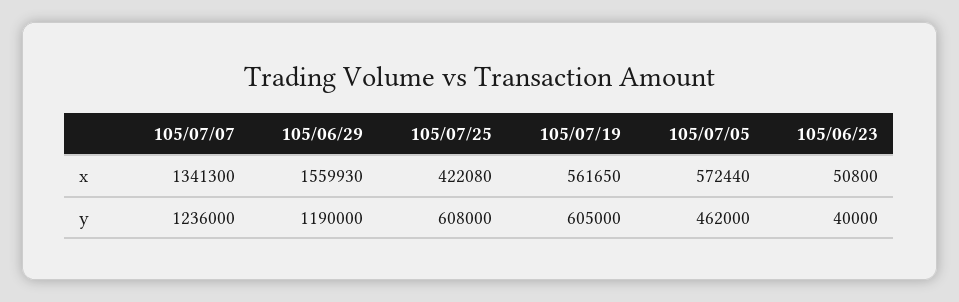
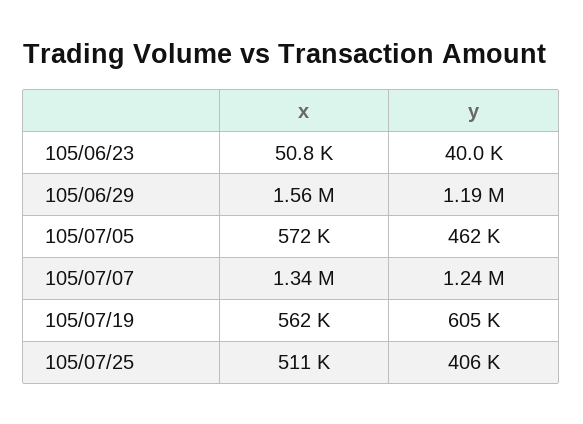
  {
    "105/07/07": {
      "x": 1341300,
      "y": 1236000
    },
    "105/06/29": {
      "x": 1559930,
      "y": 1190000
    },
    "105/07/25": {
-     "x": 422080,
+     "x": 511000,
-     "y": 608000
+     "y": 406000
    },
    "105/07/19": {
      "x": 561650,
      "y": 605000
    },
    "105/07/05": {
      "x": 572440,
      "y": 462000
    },
    "105/06/23": {
      "x": 50800,
      "y": 40000
    }
  }

